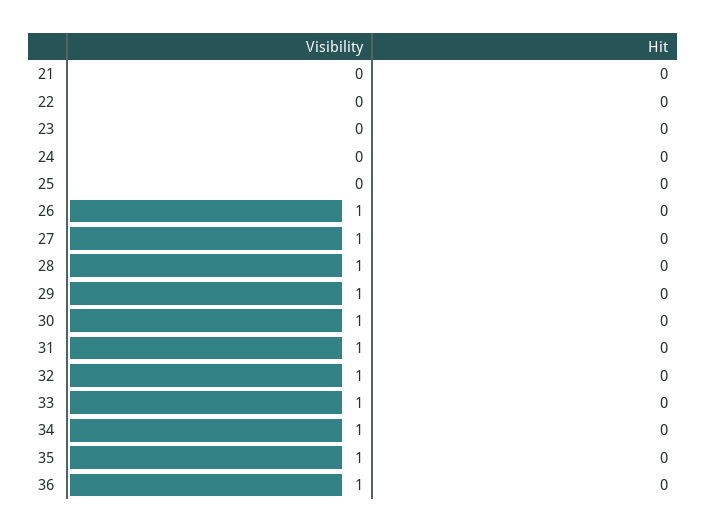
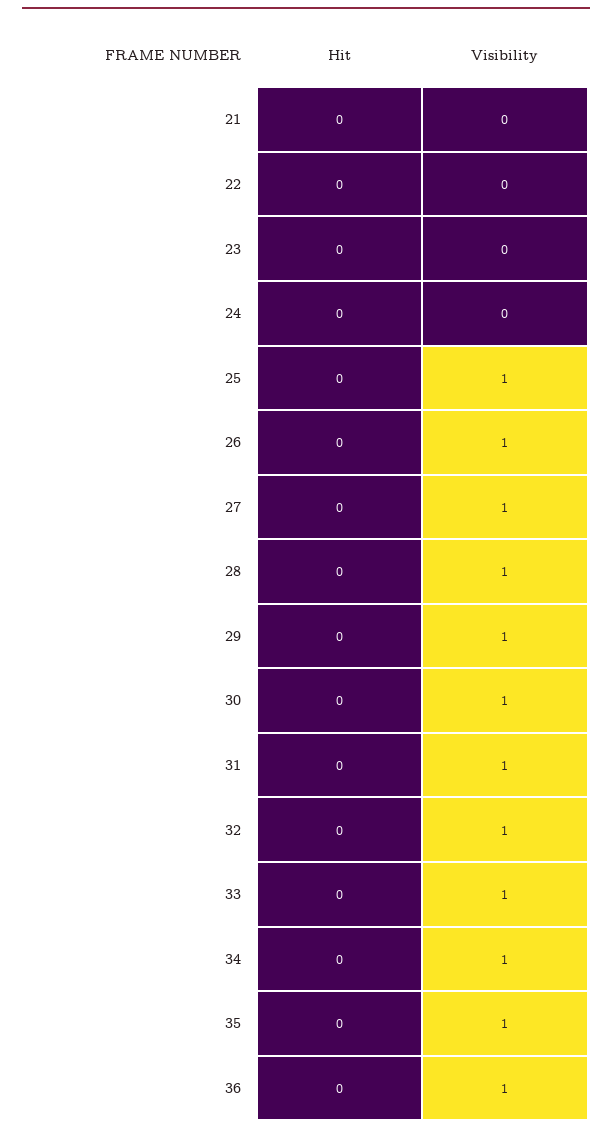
  {
    "Visibility": {
      "21": 0,
      "22": 0,
      "23": 0,
      "24": 0,
-     "25": 0,
+     "25": 1,
      "26": 1,
      "27": 1,
      "28": 1,
      "29": 1,
      "30": 1,
      "31": 1,
      "32": 1,
      "33": 1,
      "34": 1,
      "35": 1,
      "36": 1
    },
    "Hit": {
      "21": 0,
      "22": 0,
      "23": 0,
      "24": 0,
      "25": 0,
      "26": 0,
      "27": 0,
      "28": 0,
      "29": 0,
      "30": 0,
      "31": 0,
      "32": 0,
      "33": 0,
      "34": 0,
      "35": 0,
      "36": 0
    }
  }

